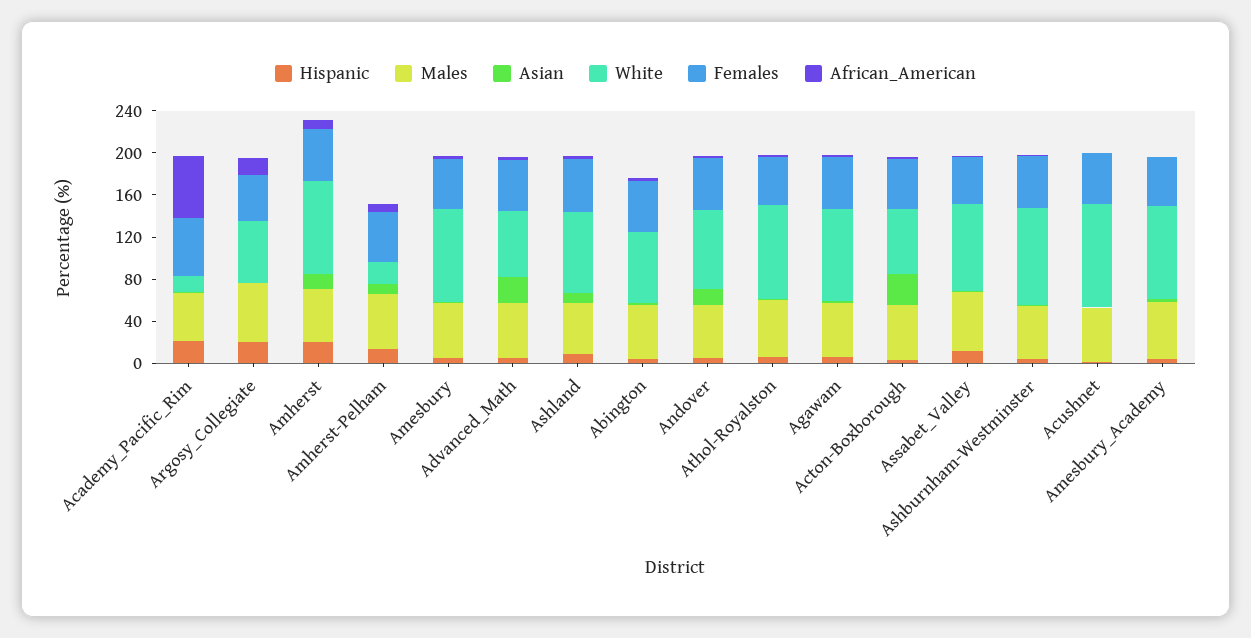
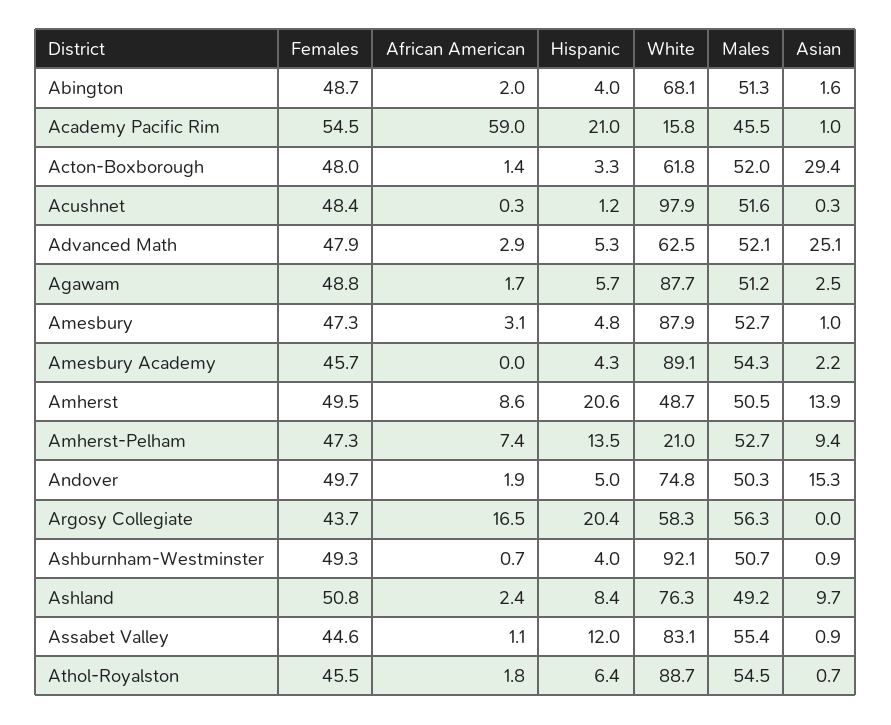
  {
    "Hispanic": {
      "Academy_Pacific_Rim": 21,
      "Argosy_Collegiate": 20.4,
      "Amherst": 20.6,
      "Amherst-Pelham": 13.5,
      "Amesbury": 4.8,
      "Advanced_Math": 5.3,
      "Ashland": 8.4,
      "Abington": 4,
      "Andover": 5,
      "Athol-Royalston": 6.4,
      "Agawam": 5.7,
      "Acton-Boxborough": 3.3,
      "Assabet_Valley": 12,
      "Ashburnham-Westminster": 4,
      "Acushnet": 1.2,
      "Amesbury_Academy": 4.3
    },
    "Males": {
      "Academy_Pacific_Rim": 45.5,
      "Argosy_Collegiate": 56.3,
      "Amherst": 50.5,
      "Amherst-Pelham": 52.7,
      "Amesbury": 52.7,
      "Advanced_Math": 52.1,
      "Ashland": 49.2,
      "Abington": 51.3,
      "Andover": 50.3,
      "Athol-Royalston": 54.5,
      "Agawam": 51.2,
      "Acton-Boxborough": 52,
      "Assabet_Valley": 55.4,
      "Ashburnham-Westminster": 50.7,
      "Acushnet": 51.6,
      "Amesbury_Academy": 54.3
    },
    "Asian": {
      "Academy_Pacific_Rim": 1,
      "Argosy_Collegiate": 0,
      "Amherst": 13.9,
      "Amherst-Pelham": 9.4,
      "Amesbury": 1,
      "Advanced_Math": 25.1,
      "Ashland": 9.7,
      "Abington": 1.6,
      "Andover": 15.3,
      "Athol-Royalston": 0.7,
      "Agawam": 2.5,
      "Acton-Boxborough": 29.4,
      "Assabet_Valley": 0.9,
      "Ashburnham-Westminster": 0.9,
      "Acushnet": 0.3,
      "Amesbury_Academy": 2.2
    },
    "White": {
      "Academy_Pacific_Rim": 15.8,
      "Argosy_Collegiate": 58.3,
-     "Amherst": 90,
+     "Amherst": 48.7,
      "Amherst-Pelham": 21,
      "Amesbury": 87.9,
      "Advanced_Math": 62.5,
      "Ashland": 76.3,
      "Abington": 68.1,
      "Andover": 74.8,
      "Athol-Royalston": 88.7,
      "Agawam": 87.7,
      "Acton-Boxborough": 61.8,
      "Assabet_Valley": 83.1,
      "Ashburnham-Westminster": 92.1,
      "Acushnet": 97.9,
      "Amesbury_Academy": 89.1
    },
    "Females": {
      "Academy_Pacific_Rim": 54.5,
      "Argosy_Collegiate": 43.7,
      "Amherst": 49.5,
      "Amherst-Pelham": 47.3,
      "Amesbury": 47.3,
      "Advanced_Math": 47.9,
      "Ashland": 50.8,
      "Abington": 48.7,
      "Andover": 49.7,
      "Athol-Royalston": 45.5,
      "Agawam": 48.8,
      "Acton-Boxborough": 48,
      "Assabet_Valley": 44.6,
      "Ashburnham-Westminster": 49.3,
      "Acushnet": 48.4,
      "Amesbury_Academy": 45.7
    },
    "African_American": {
      "Academy_Pacific_Rim": 59,
      "Argosy_Collegiate": 16.5,
      "Amherst": 8.6,
      "Amherst-Pelham": 7.4,
      "Amesbury": 3.1,
      "Advanced_Math": 2.9,
      "Ashland": 2.4,
      "Abington": 2,
      "Andover": 1.9,
      "Athol-Royalston": 1.8,
      "Agawam": 1.7,
      "Acton-Boxborough": 1.4,
      "Assabet_Valley": 1.1,
      "Ashburnham-Westminster": 0.7,
      "Acushnet": 0.3,
      "Amesbury_Academy": 0
    }
  }

